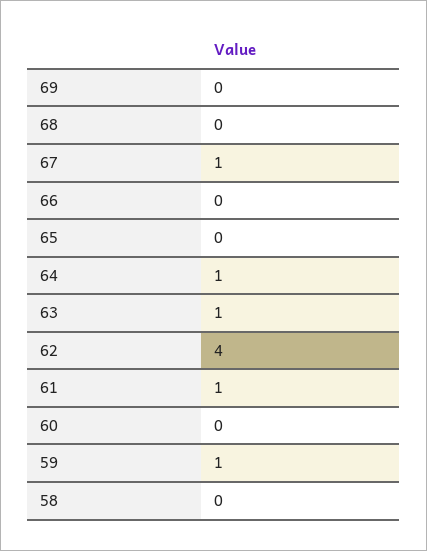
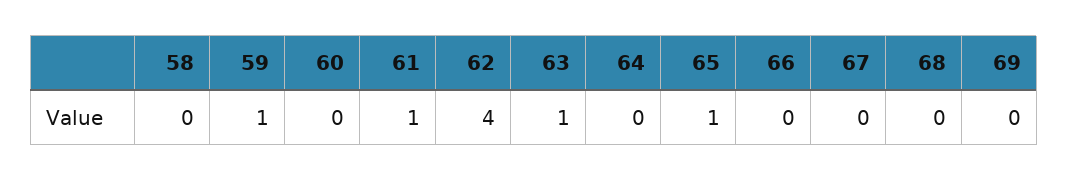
  {
    "69": 0,
    "68": 0,
-   "67": 1,
+   "67": 0,
    "66": 0,
-   "65": 0,
+   "65": 1,
-   "64": 1,
+   "64": 0,
    "63": 1,
    "62": 4,
    "61": 1,
    "60": 0,
    "59": 1,
    "58": 0
  }

